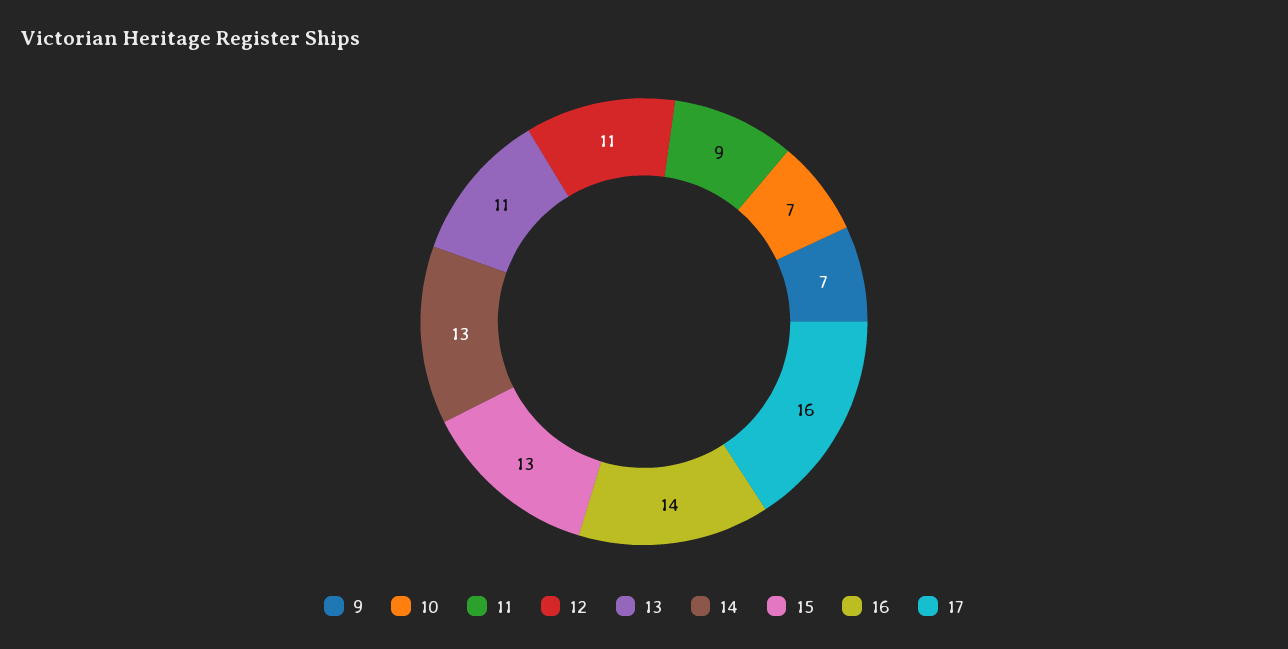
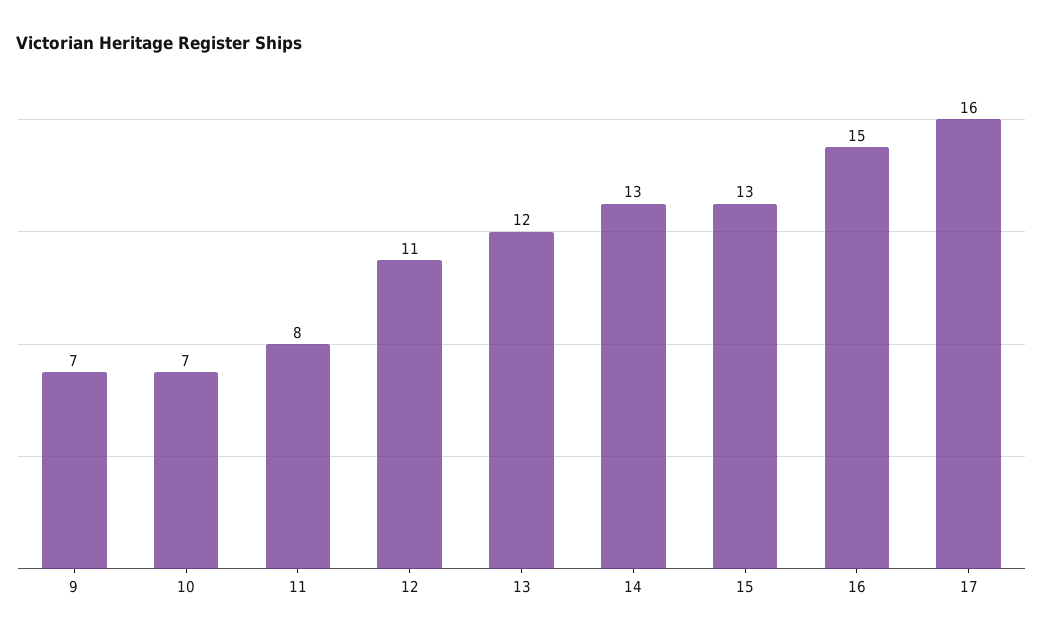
  {
    "9": 7,
    "10": 7,
-   "11": 9,
+   "11": 8,
    "12": 11,
-   "13": 11,
+   "13": 12,
    "14": 13,
    "15": 13,
-   "16": 14,
+   "16": 15,
    "17": 16
  }

